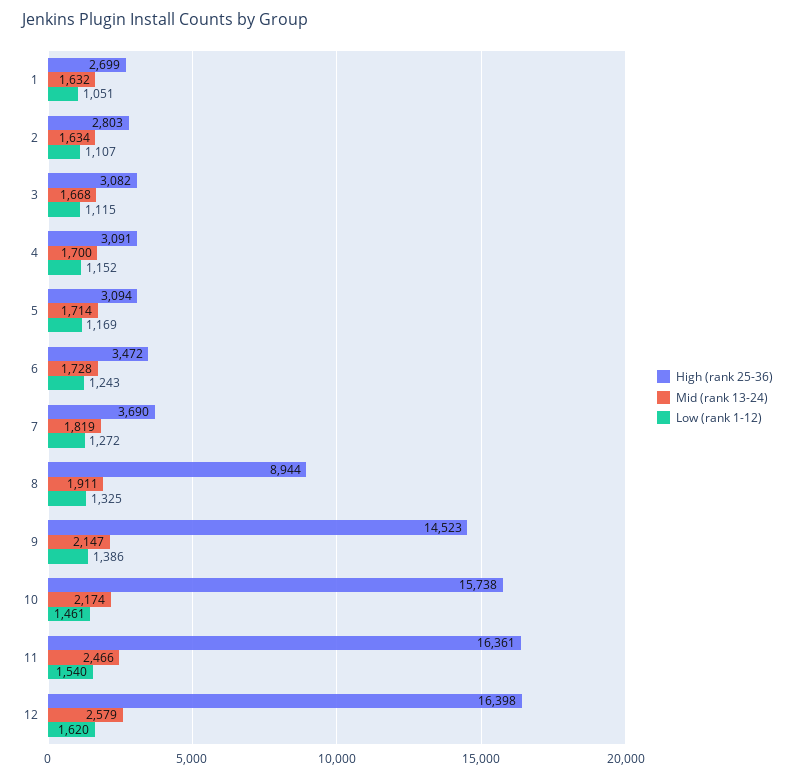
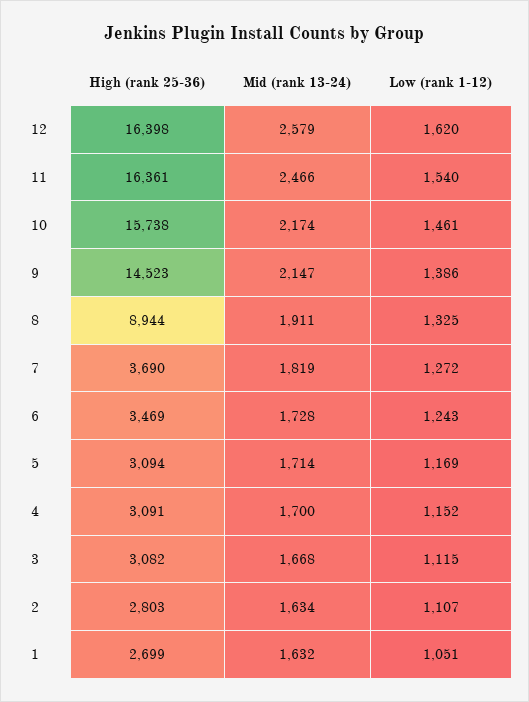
  {
    "High (rank 25-36)": {
      "1": 2699,
      "2": 2803,
      "3": 3082,
      "4": 3091,
      "5": 3094,
-     "6": 3472,
+     "6": 3469,
      "7": 3690,
      "8": 8944,
      "9": 14523,
      "10": 15738,
      "11": 16361,
      "12": 16398
    },
    "Mid (rank 13-24)": {
      "1": 1632,
      "2": 1634,
      "3": 1668,
      "4": 1700,
      "5": 1714,
      "6": 1728,
      "7": 1819,
      "8": 1911,
      "9": 2147,
      "10": 2174,
      "11": 2466,
      "12": 2579
    },
    "Low (rank 1-12)": {
      "1": 1051,
      "2": 1107,
      "3": 1115,
      "4": 1152,
      "5": 1169,
      "6": 1243,
      "7": 1272,
      "8": 1325,
      "9": 1386,
      "10": 1461,
      "11": 1540,
      "12": 1620
    }
  }

